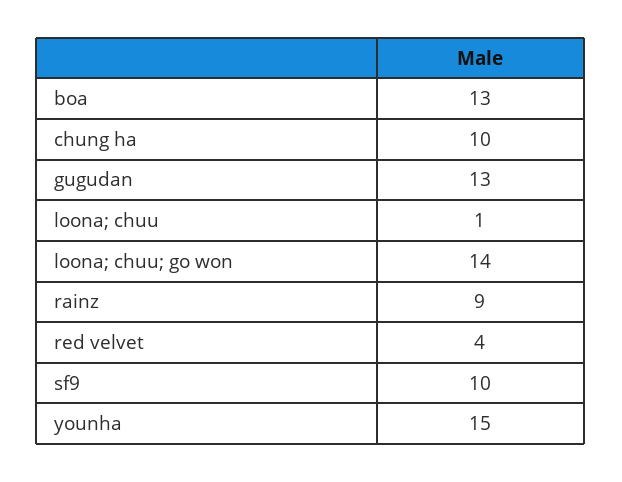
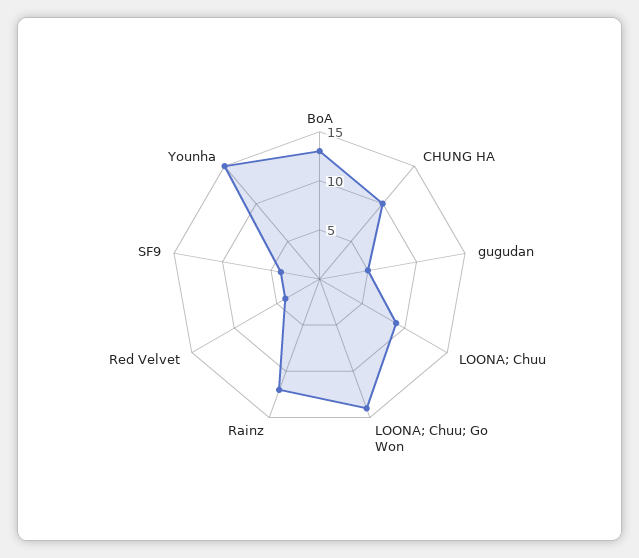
  {
    "boa": 13,
    "chung ha": 10,
-   "gugudan": 13,
+   "gugudan": 5,
-   "loona; chuu": 1,
+   "loona; chuu": 9,
    "loona; chuu; go won": 14,
-   "rainz": 9,
+   "rainz": 12,
    "red velvet": 4,
-   "sf9": 10,
+   "sf9": 4,
    "younha": 15
  }

